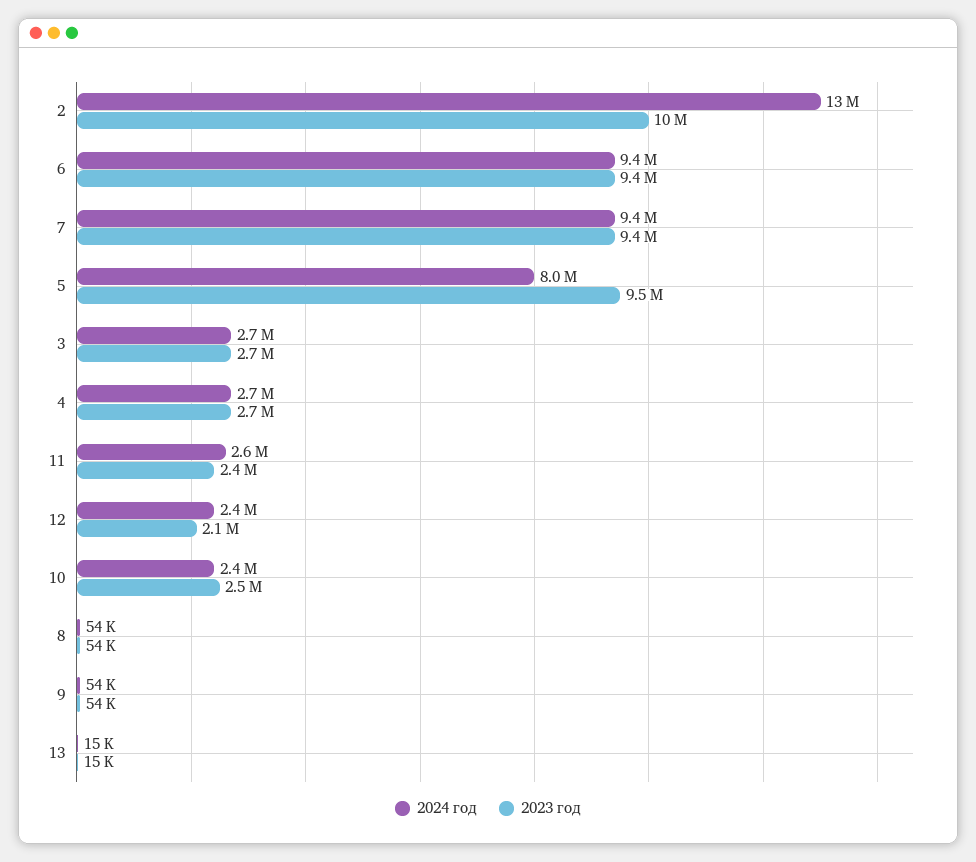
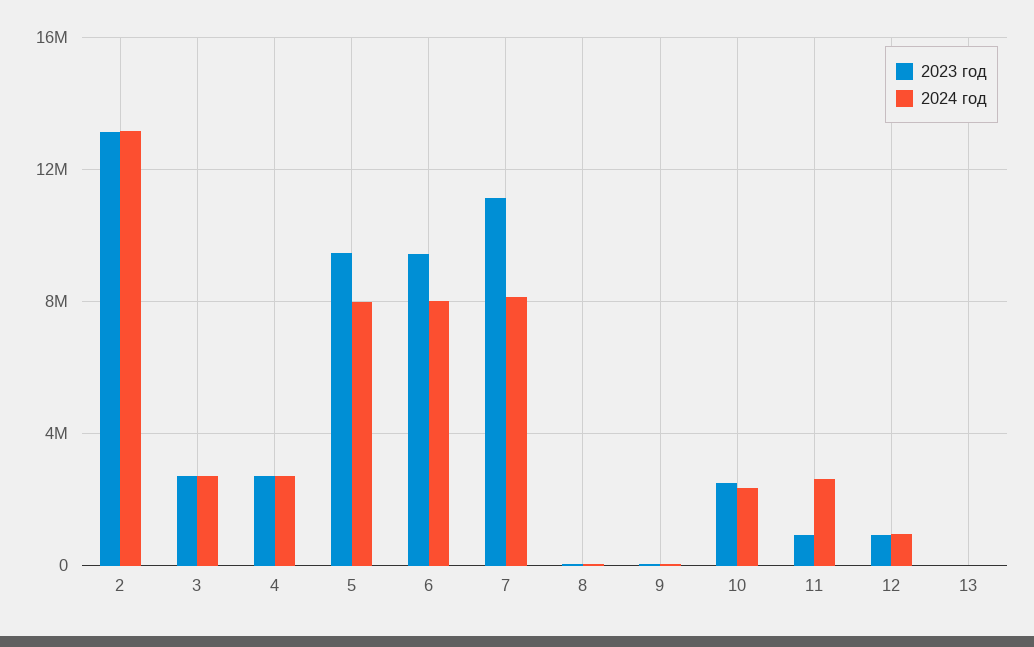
  {
    "2024 год": {
      "2": 13000000,
-     "6": 9400000,
+     "6": 8000000,
-     "7": 9400000,
+     "7": 8000000,
      "5": 8000000,
      "3": 2700000,
      "4": 2700000,
      "11": 2600000,
-     "12": 2400000,
+     "12": 1000000,
      "10": 2400000,
      "8": 54000,
      "9": 54000,
      "13": 15000
    },
    "2023 год": {
-     "2": 10000000,
+     "2": 13000000,
      "6": 9400000,
-     "7": 9400000,
+     "7": 11000000,
      "5": 9500000,
      "3": 2700000,
      "4": 2700000,
-     "11": 2400000,
+     "11": 1000000,
-     "12": 2100000,
+     "12": 1000000,
      "10": 2500000,
      "8": 54000,
      "9": 54000,
      "13": 15000
    }
  }

